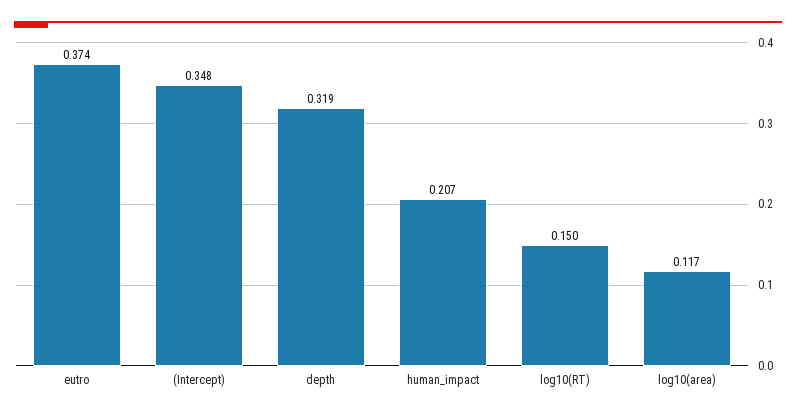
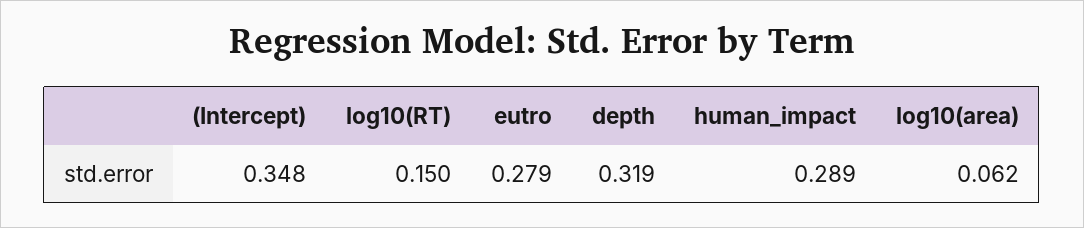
  {
-   "eutro": 0.374,
+   "eutro": 0.279,
    "(Intercept)": 0.348,
    "depth": 0.319,
-   "human_impact": 0.207,
+   "human_impact": 0.289,
    "log10(RT)": 0.15,
-   "log10(area)": 0.117
+   "log10(area)": 0.062
  }

